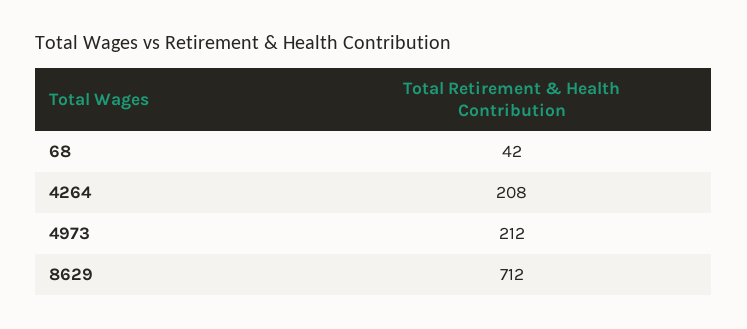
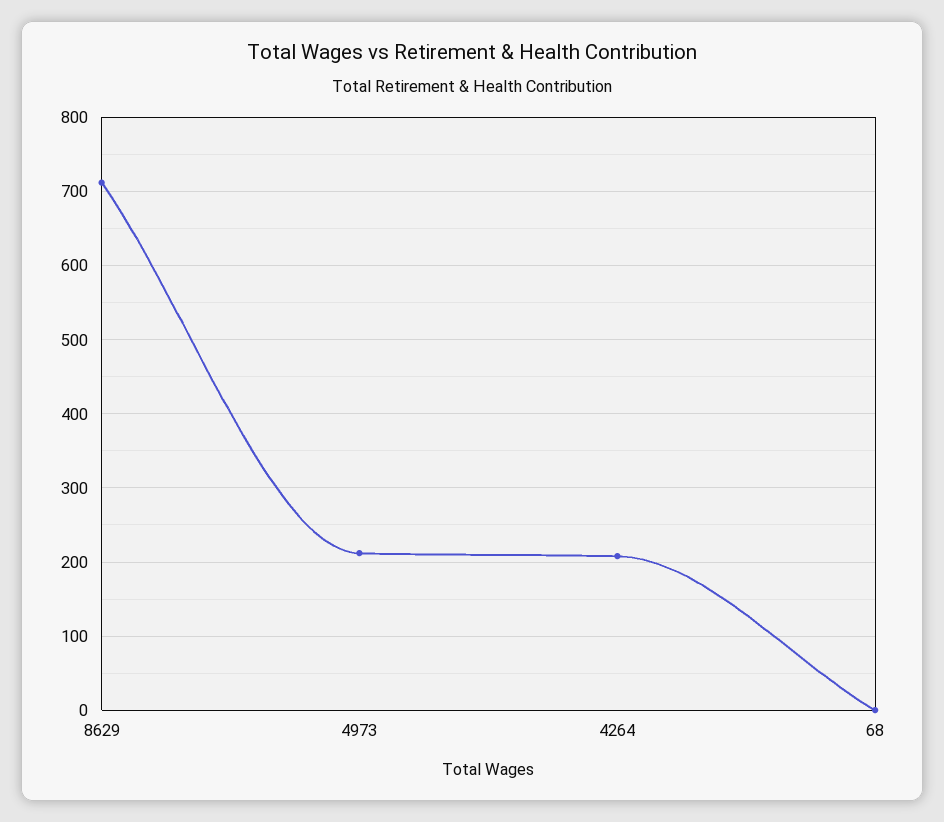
  {
-   "68": 42,
+   "68": 0,
    "4264": 208,
    "4973": 212,
    "8629": 712
  }

